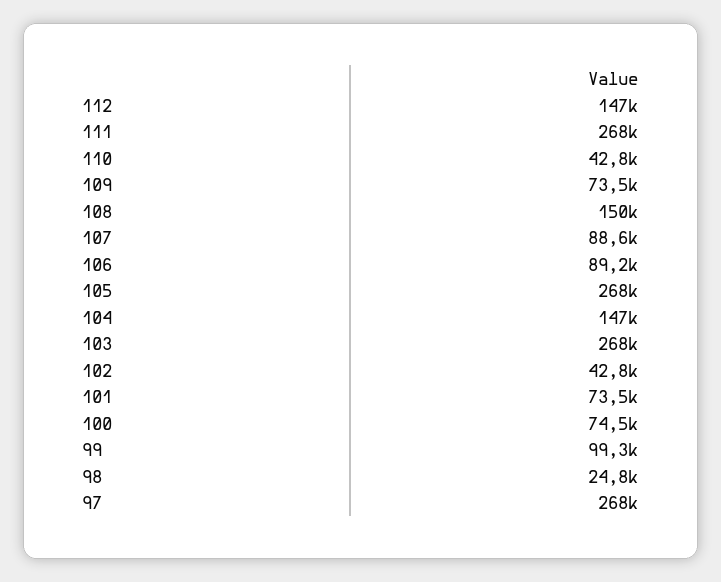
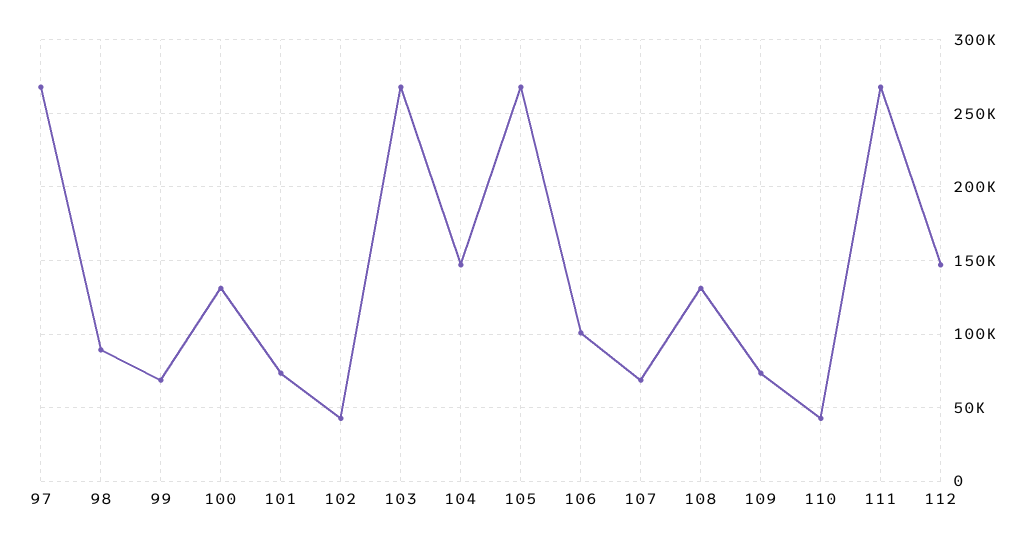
  {
    "112": 147000,
    "111": 268000,
    "110": 42800,
    "109": 73500,
-   "108": 150000,
+   "108": 130000,
-   "107": 88600,
+   "107": 70000,
-   "106": 89200,
+   "106": 100000,
    "105": 268000,
    "104": 147000,
    "103": 268000,
    "102": 42800,
    "101": 73500,
-   "100": 74500,
+   "100": 130000,
-   "99": 99300,
+   "99": 70000,
-   "98": 24800,
+   "98": 90000,
    "97": 268000
  }

